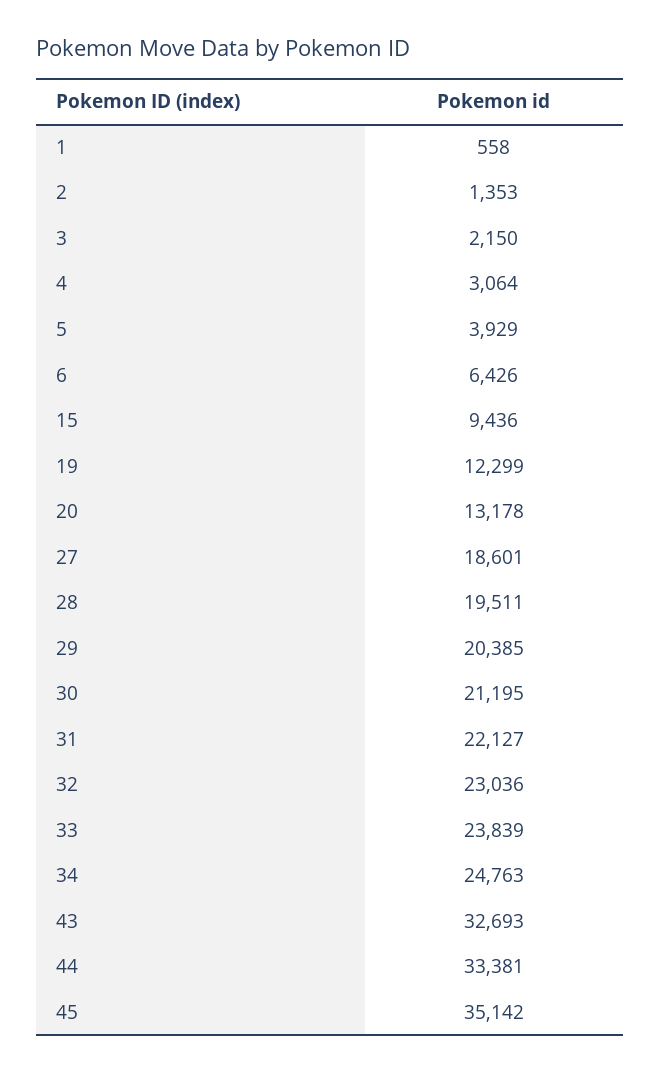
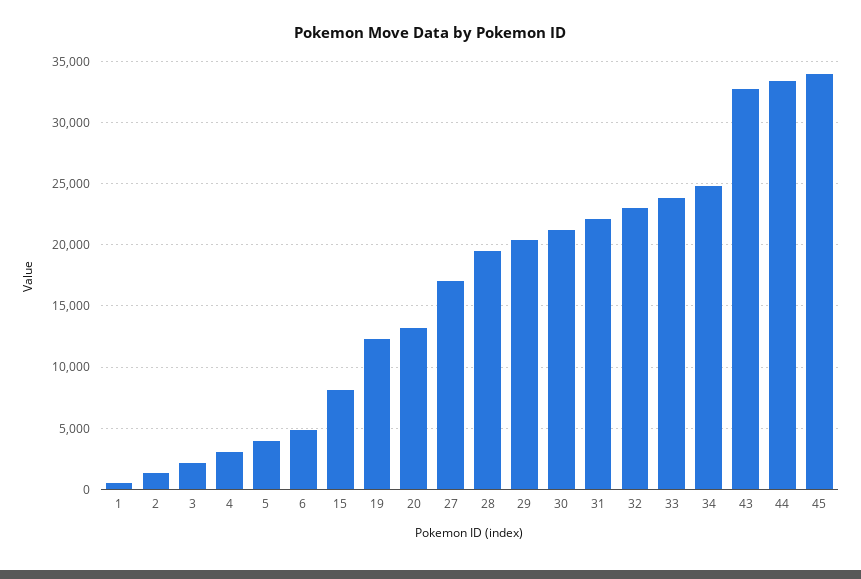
  {
    "1": 558,
    "2": 1353,
    "3": 2150,
    "4": 3064,
    "5": 3929,
-   "6": 6426,
+   "6": 5000,
-   "15": 9436,
+   "15": 8000,
    "19": 12299,
    "20": 13178,
-   "27": 18601,
+   "27": 17000,
    "28": 19511,
    "29": 20385,
    "30": 21195,
    "31": 22127,
    "32": 23036,
    "33": 23839,
    "34": 24763,
    "43": 32693,
    "44": 33381,
-   "45": 35142
+   "45": 34000
  }

